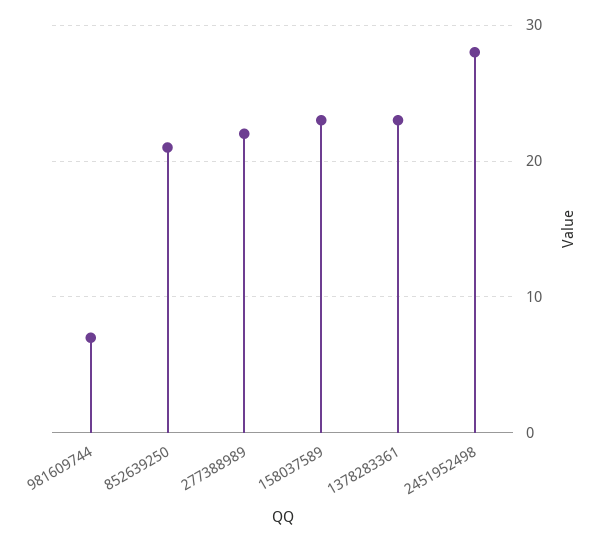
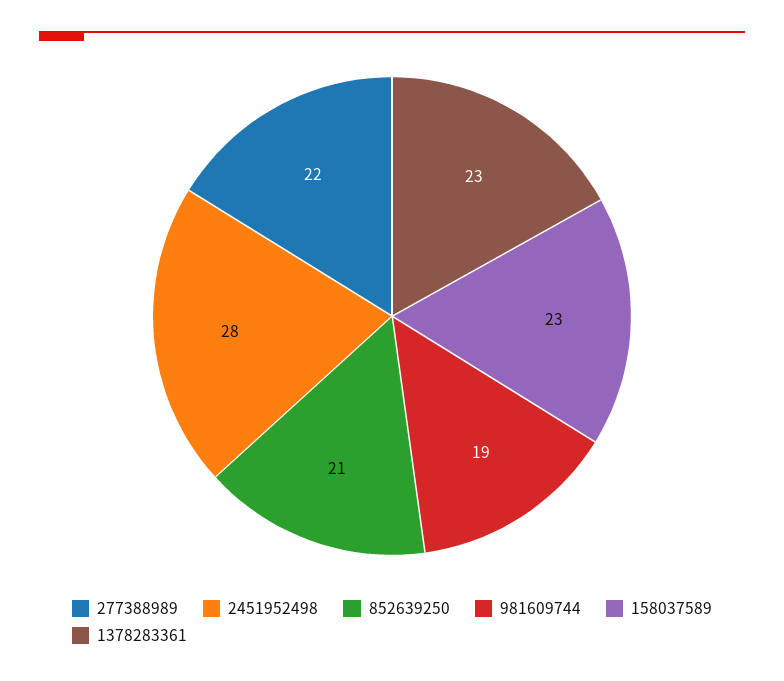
  {
-   "981609744": 7,
+   "981609744": 19,
    "852639250": 21,
    "277388989": 22,
    "158037589": 23,
    "1378283361": 23,
    "2451952498": 28
  }

